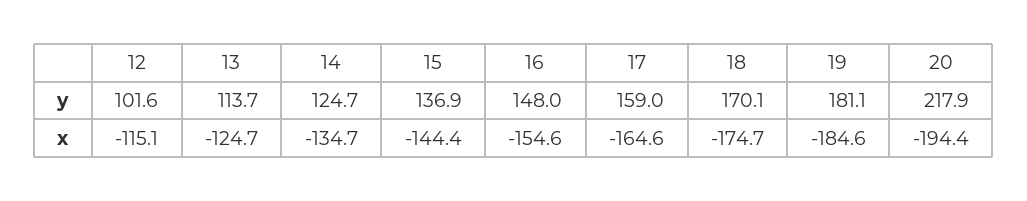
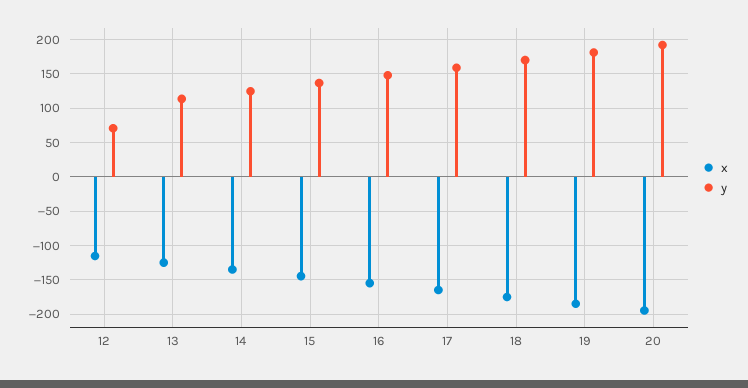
  {
    "y": {
-     "12": 101.6,
+     "12": 70,
      "13": 113.7,
      "14": 124.7,
      "15": 136.9,
      "16": 148,
      "17": 159,
      "18": 170.1,
      "19": 181.1,
-     "20": 217.9
+     "20": 190
    },
    "x": {
      "12": -115.1,
      "13": -124.7,
      "14": -134.7,
      "15": -144.4,
      "16": -154.6,
      "17": -164.6,
      "18": -174.7,
      "19": -184.6,
      "20": -194.4
    }
  }

